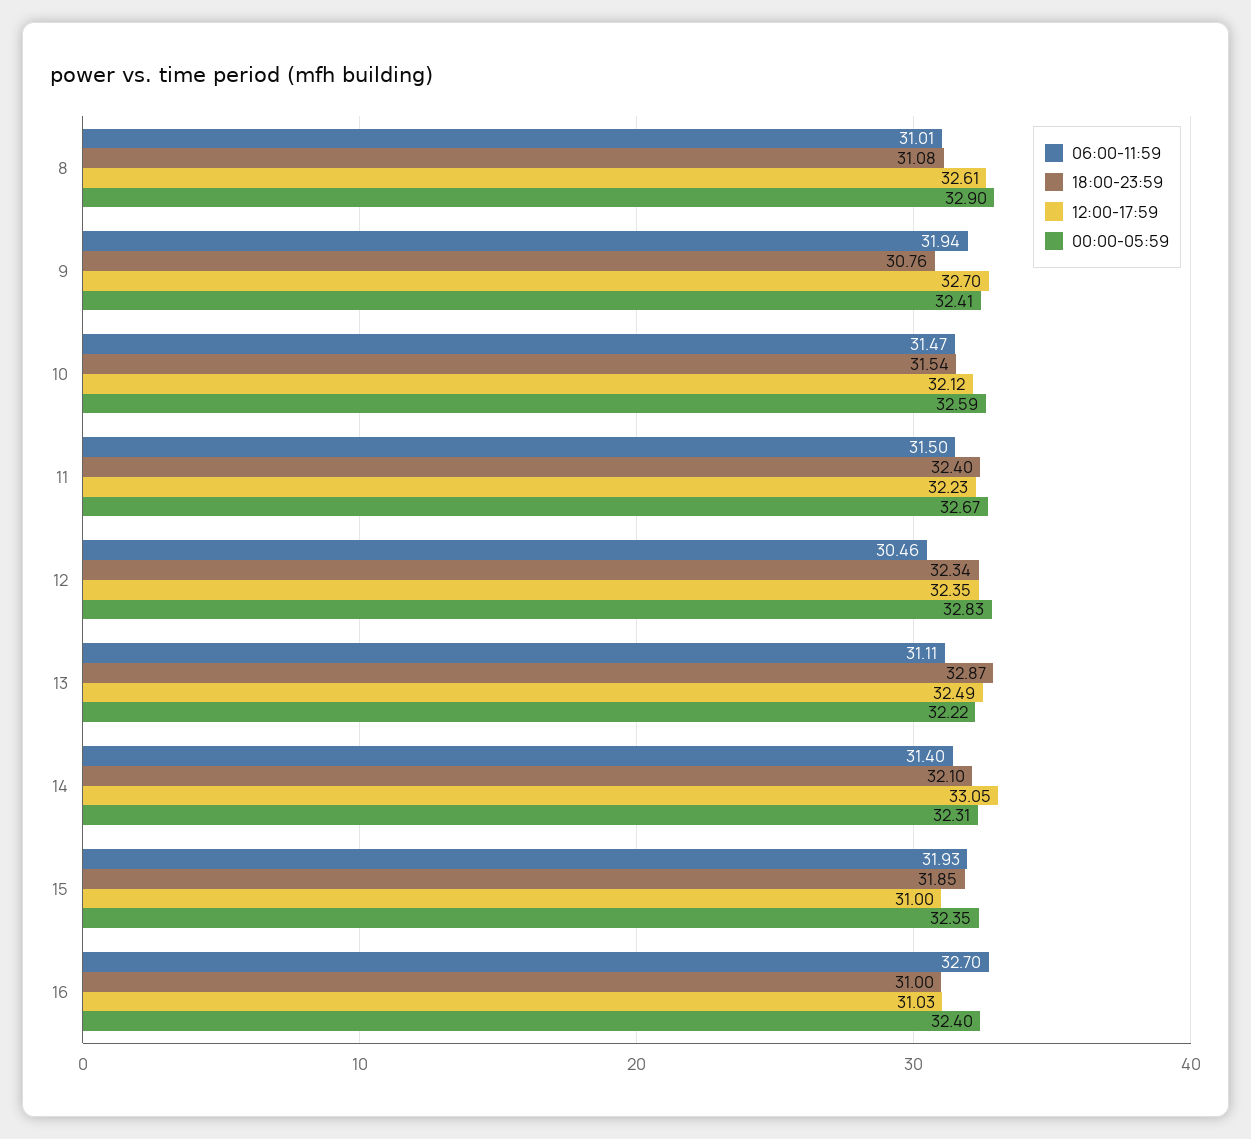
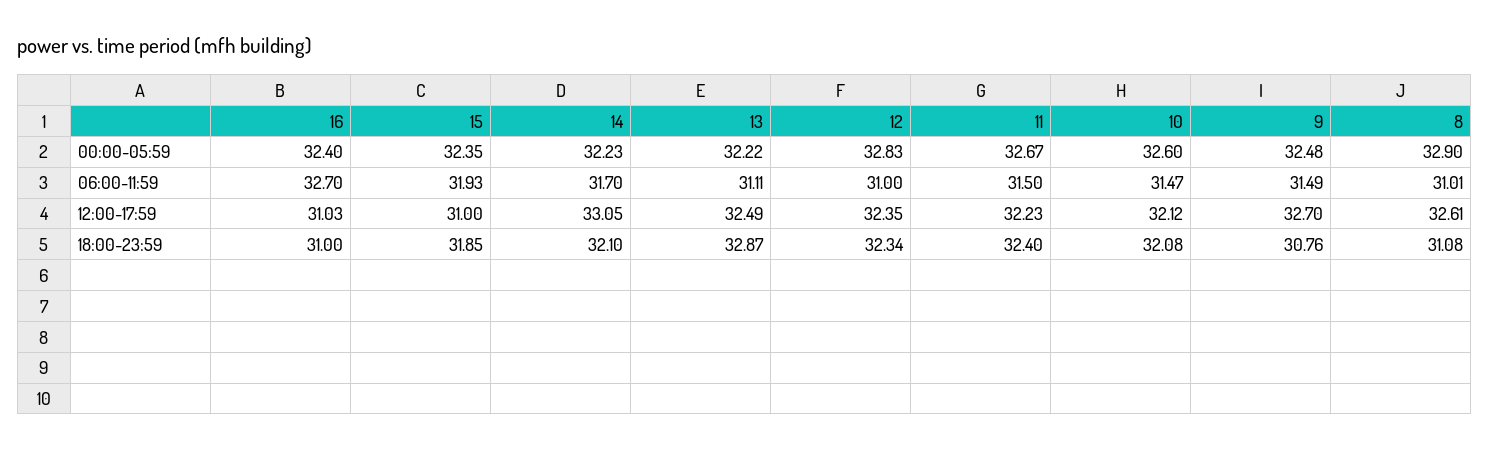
  {
    "06:00-11:59": {
      "8": 31.01,
-     "9": 31.94,
+     "9": 31.49,
      "10": 31.47,
      "11": 31.5,
-     "12": 30.46,
+     "12": 31,
      "13": 31.11,
-     "14": 31.4,
+     "14": 31.7,
      "15": 31.93,
      "16": 32.7
    },
    "18:00-23:59": {
      "8": 31.08,
      "9": 30.76,
-     "10": 31.54,
+     "10": 32.08,
      "11": 32.4,
      "12": 32.34,
      "13": 32.87,
      "14": 32.1,
      "15": 31.85,
      "16": 31
    },
    "12:00-17:59": {
      "8": 32.61,
      "9": 32.7,
      "10": 32.12,
      "11": 32.23,
      "12": 32.35,
      "13": 32.49,
      "14": 33.05,
      "15": 31,
      "16": 31.03
    },
    "00:00-05:59": {
      "8": 32.9,
-     "9": 32.41,
+     "9": 32.48,
-     "10": 32.59,
+     "10": 32.6,
      "11": 32.67,
      "12": 32.83,
      "13": 32.22,
-     "14": 32.31,
+     "14": 32.23,
      "15": 32.35,
      "16": 32.4
    }
  }

